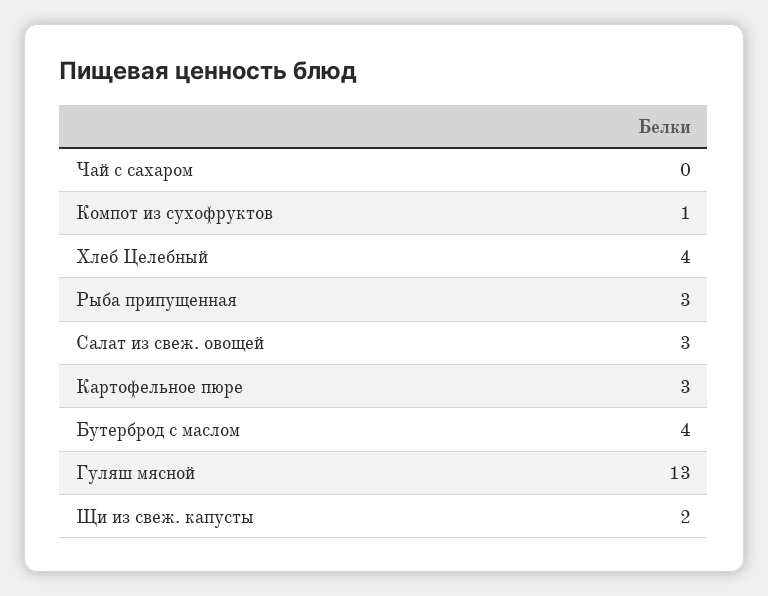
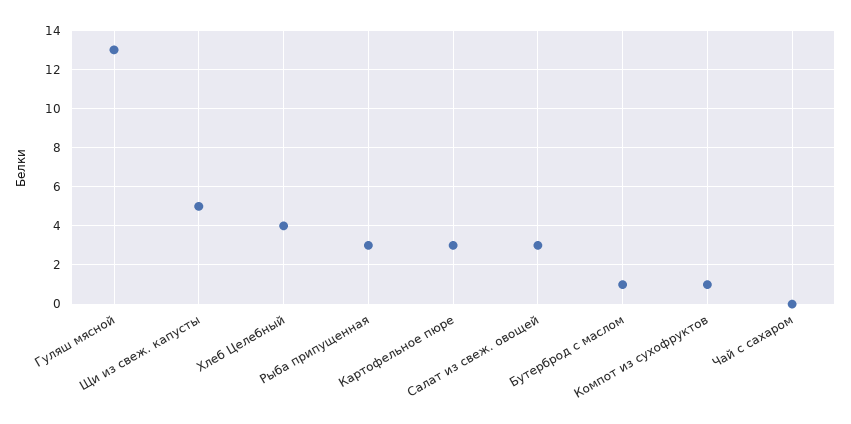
  {
    "Чай с сахаром": 0,
    "Компот из сухофруктов": 1,
    "Хлеб Целебный": 4,
    "Рыба припущенная": 3,
    "Салат из свеж. овощей": 3,
    "Картофельное пюре": 3,
-   "Бутерброд с маслом": 4,
+   "Бутерброд с маслом": 1,
    "Гуляш мясной": 13,
-   "Щи из свеж. капусты": 2
+   "Щи из свеж. капусты": 5
  }

